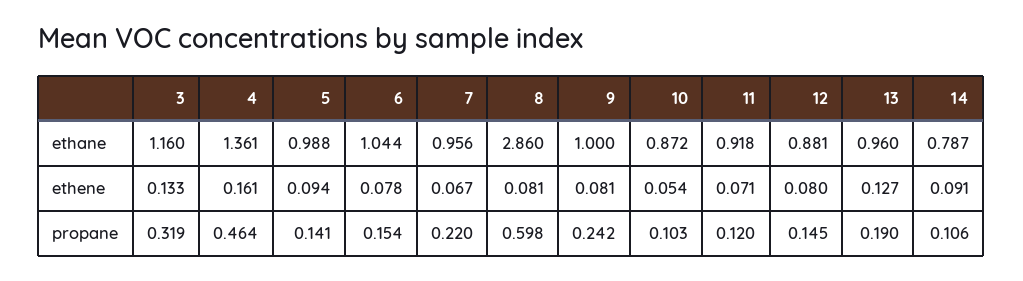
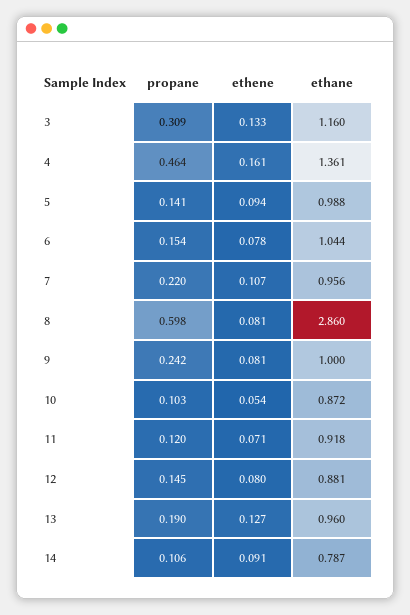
  {
    "3": {
      "ethane": 1.16,
      "ethene": 0.133,
-     "propane": 0.319
+     "propane": 0.309
    },
    "4": {
      "ethane": 1.361,
      "ethene": 0.161,
      "propane": 0.464
    },
    "5": {
      "ethane": 0.988,
      "ethene": 0.094,
      "propane": 0.141
    },
    "6": {
      "ethane": 1.044,
      "ethene": 0.078,
      "propane": 0.154
    },
    "7": {
      "ethane": 0.956,
-     "ethene": 0.067,
+     "ethene": 0.107,
      "propane": 0.22
    },
    "8": {
      "ethane": 2.86,
      "ethene": 0.081,
      "propane": 0.598
    },
    "9": {
      "ethane": 1,
      "ethene": 0.081,
      "propane": 0.242
    },
    "10": {
      "ethane": 0.872,
      "ethene": 0.054,
      "propane": 0.103
    },
    "11": {
      "ethane": 0.918,
      "ethene": 0.071,
      "propane": 0.12
    },
    "12": {
      "ethane": 0.881,
      "ethene": 0.08,
      "propane": 0.145
    },
    "13": {
      "ethane": 0.96,
      "ethene": 0.127,
      "propane": 0.19
    },
    "14": {
      "ethane": 0.787,
      "ethene": 0.091,
      "propane": 0.106
    }
  }

